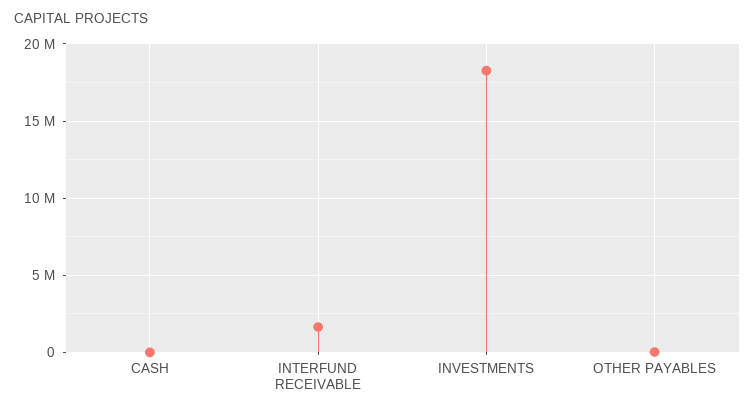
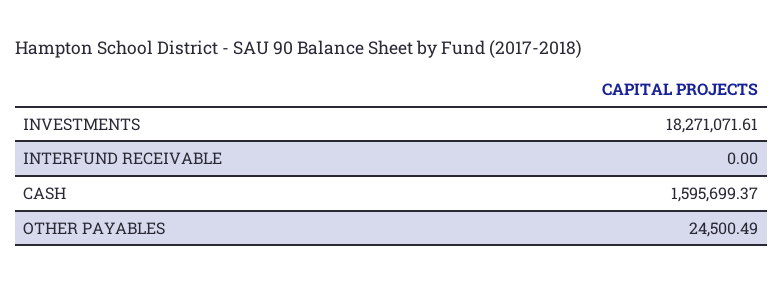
  {
-   "CASH": 0,
+   "CASH": 1595699.37,
-   "INTERFUND RECEIVABLE": 1500000,
+   "INTERFUND RECEIVABLE": 0,
    "INVESTMENTS": 18271071.61,
    "OTHER PAYABLES": 24500.49
  }

